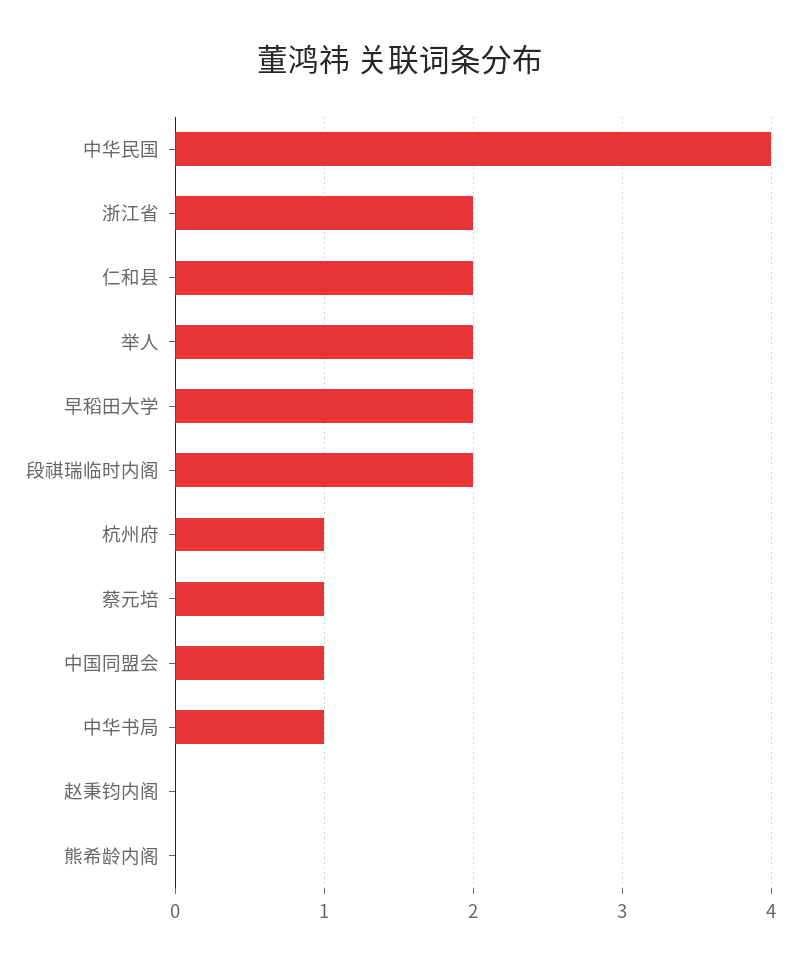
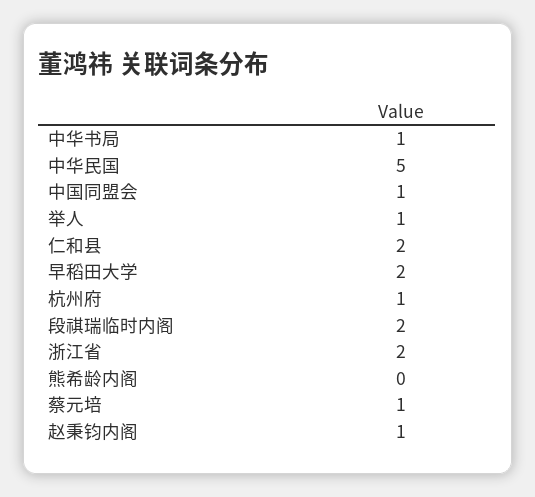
  {
-   "中华民国": 4,
+   "中华民国": 5,
    "浙江省": 2,
    "仁和县": 2,
-   "举人": 2,
+   "举人": 1,
    "早稻田大学": 2,
    "段祺瑞临时内阁": 2,
    "杭州府": 1,
    "蔡元培": 1,
    "中国同盟会": 1,
    "中华书局": 1,
-   "赵秉钧内阁": 0,
+   "赵秉钧内阁": 1,
    "熊希龄内阁": 0
  }

